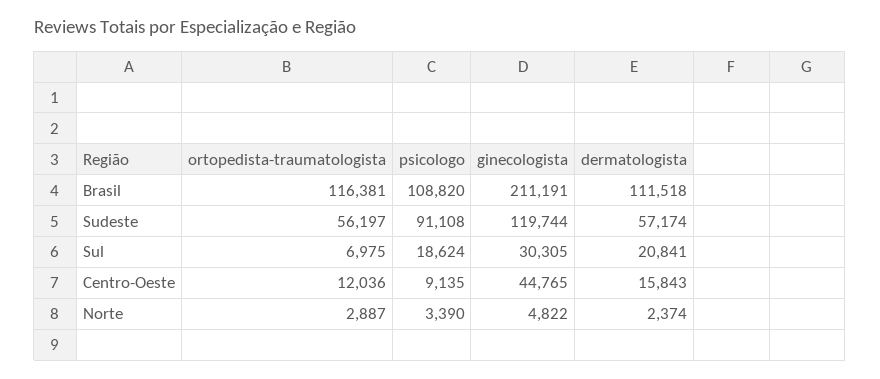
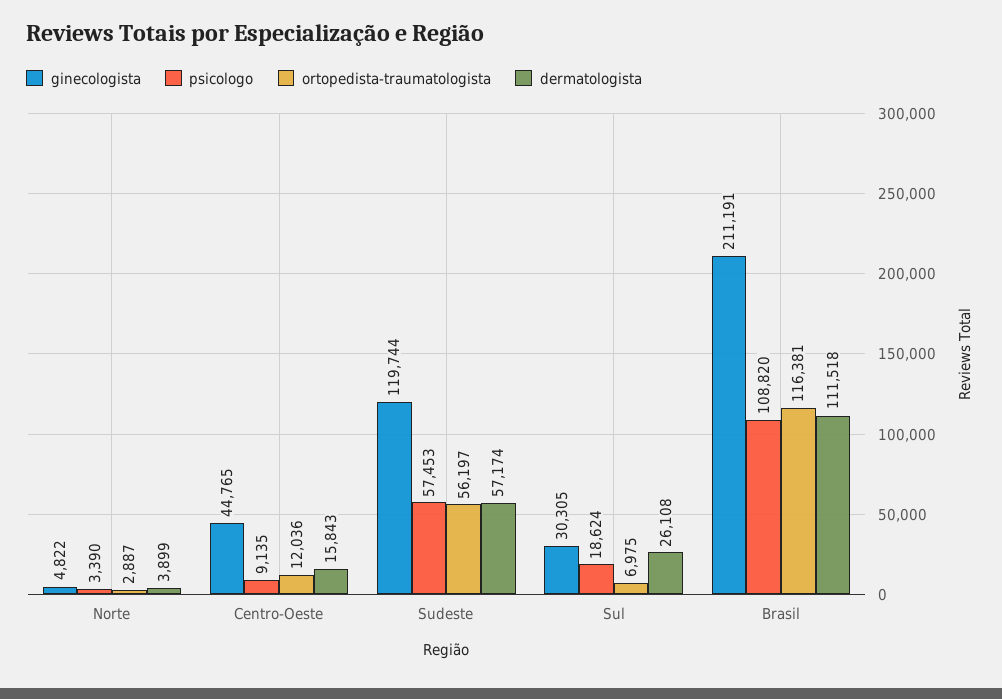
  {
    "ortopedista-traumatologista": {
      "Brasil": 116381,
      "Sudeste": 56197,
      "Sul": 6975,
      "Centro-Oeste": 12036,
      "Norte": 2887
    },
    "psicologo": {
      "Brasil": 108820,
-     "Sudeste": 91108,
+     "Sudeste": 57453,
      "Sul": 18624,
      "Centro-Oeste": 9135,
      "Norte": 3390
    },
    "ginecologista": {
      "Brasil": 211191,
      "Sudeste": 119744,
      "Sul": 30305,
      "Centro-Oeste": 44765,
      "Norte": 4822
    },
    "dermatologista": {
      "Brasil": 111518,
      "Sudeste": 57174,
-     "Sul": 20841,
+     "Sul": 26108,
      "Centro-Oeste": 15843,
-     "Norte": 2374
+     "Norte": 3899
    }
  }

